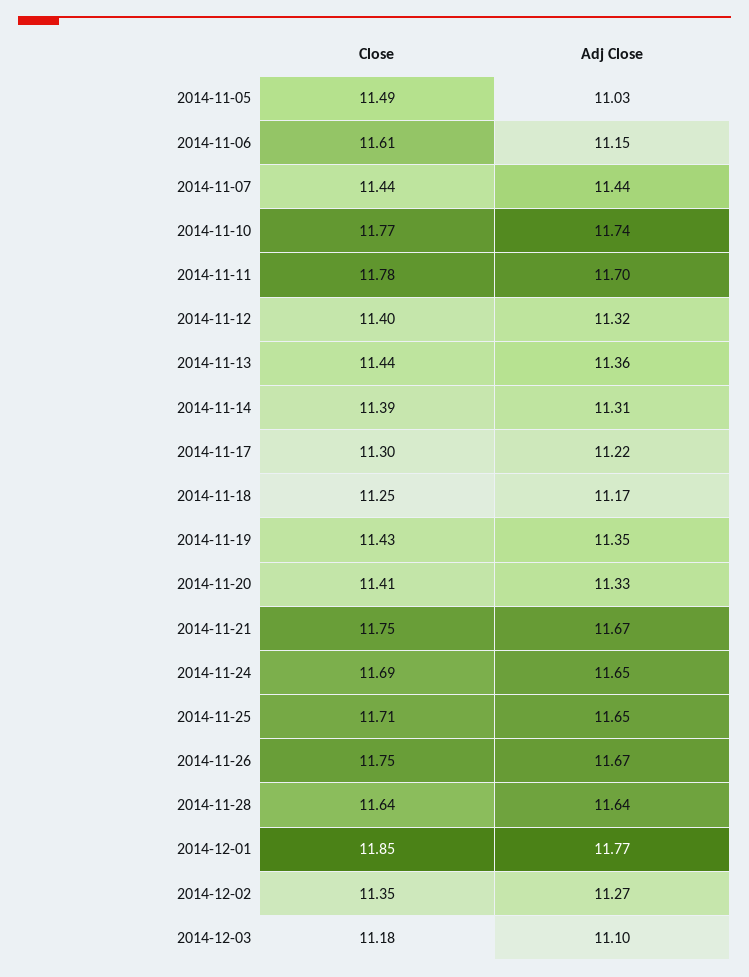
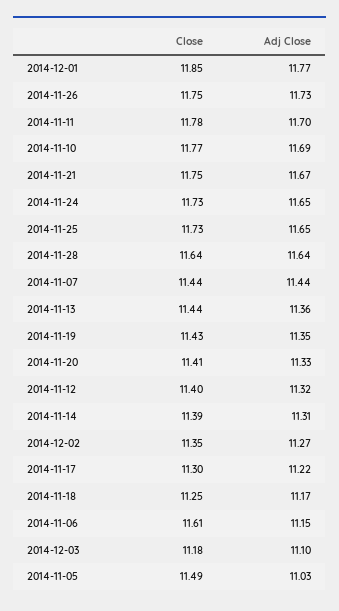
  {
    "Close": {
      "2014-11-05": 11.49,
      "2014-11-06": 11.61,
      "2014-11-07": 11.44,
      "2014-11-10": 11.77,
      "2014-11-11": 11.78,
      "2014-11-12": 11.4,
      "2014-11-13": 11.44,
      "2014-11-14": 11.39,
      "2014-11-17": 11.3,
      "2014-11-18": 11.25,
      "2014-11-19": 11.43,
      "2014-11-20": 11.41,
      "2014-11-21": 11.75,
-     "2014-11-24": 11.69,
+     "2014-11-24": 11.73,
-     "2014-11-25": 11.71,
+     "2014-11-25": 11.73,
      "2014-11-26": 11.75,
      "2014-11-28": 11.64,
      "2014-12-01": 11.85,
      "2014-12-02": 11.35,
      "2014-12-03": 11.18
    },
    "Adj Close": {
      "2014-11-05": 11.03,
      "2014-11-06": 11.15,
      "2014-11-07": 11.44,
-     "2014-11-10": 11.74,
+     "2014-11-10": 11.69,
      "2014-11-11": 11.7,
      "2014-11-12": 11.32,
      "2014-11-13": 11.36,
      "2014-11-14": 11.31,
      "2014-11-17": 11.22,
      "2014-11-18": 11.17,
      "2014-11-19": 11.35,
      "2014-11-20": 11.33,
      "2014-11-21": 11.67,
      "2014-11-24": 11.65,
      "2014-11-25": 11.65,
-     "2014-11-26": 11.67,
+     "2014-11-26": 11.73,
      "2014-11-28": 11.64,
      "2014-12-01": 11.77,
      "2014-12-02": 11.27,
      "2014-12-03": 11.1
    }
  }

